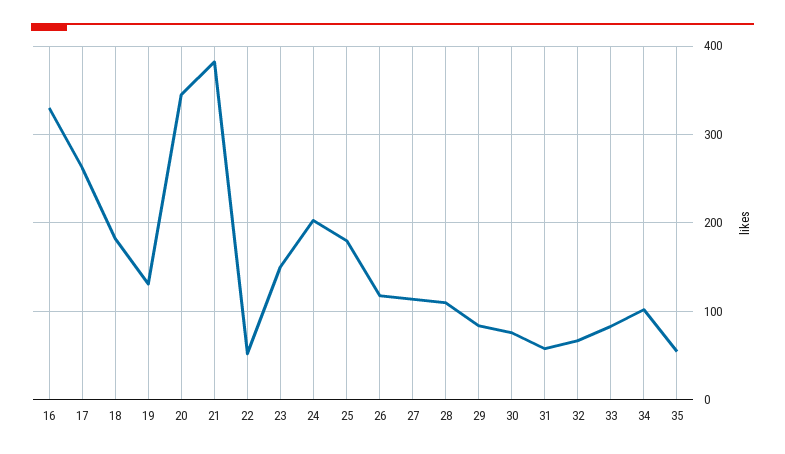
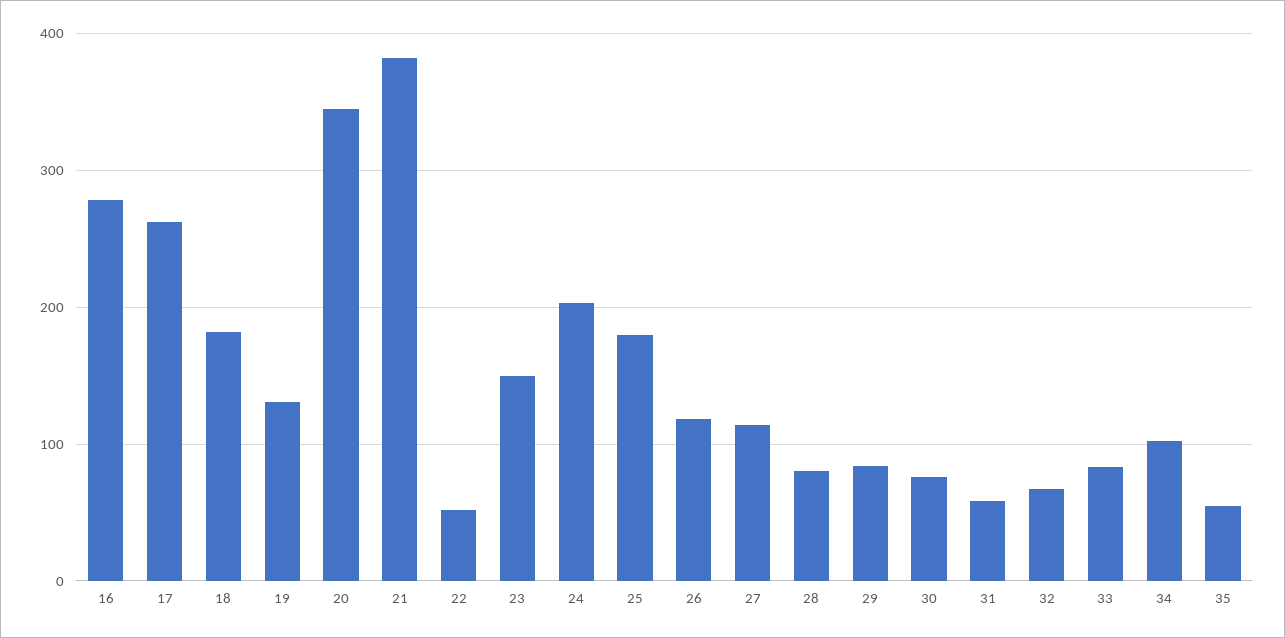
  {
-   "16": 330,
+   "16": 280,
    "17": 260,
    "18": 180,
    "19": 130,
    "20": 350,
    "21": 380,
    "22": 50,
    "23": 150,
    "24": 200,
    "25": 180,
    "26": 120,
    "27": 110,
-   "28": 110,
+   "28": 80,
    "29": 80,
    "30": 80,
    "31": 60,
    "32": 70,
    "33": 80,
    "34": 100,
    "35": 60
  }

